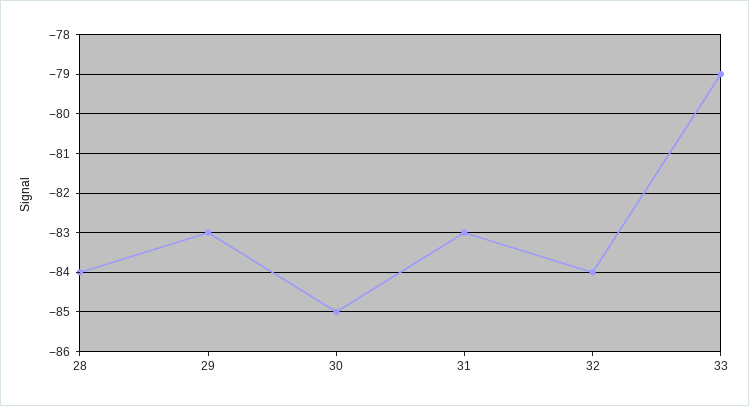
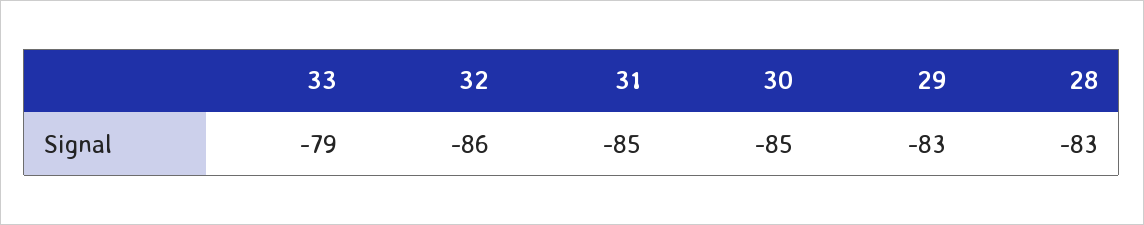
  {
-   "28": -84,
+   "28": -83,
    "29": -83,
    "30": -85,
-   "31": -83,
+   "31": -85,
-   "32": -84,
+   "32": -86,
    "33": -79
  }

